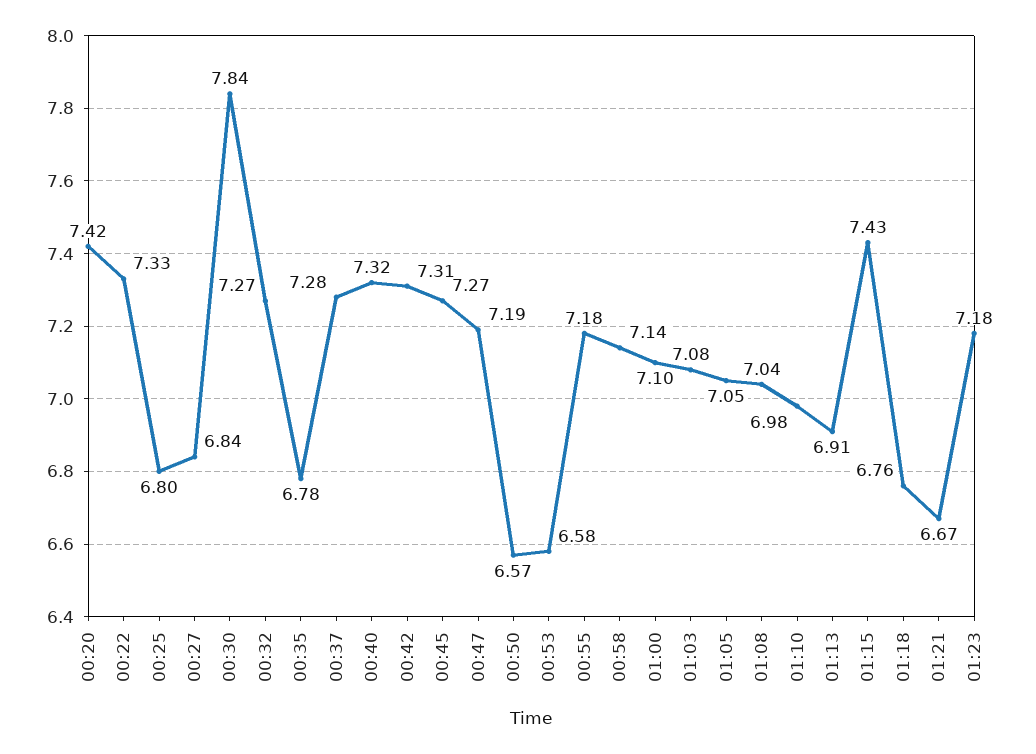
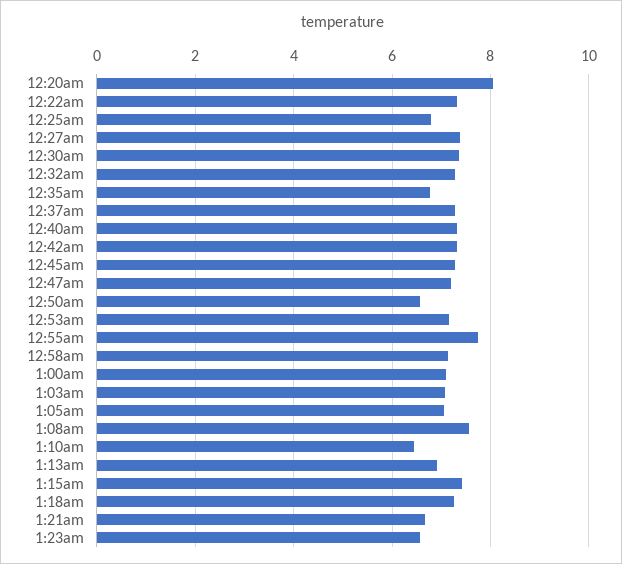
  {
-   "00:20": 7.42,
+   "00:20": 8,
    "00:22": 7.33,
    "00:25": 6.8,
-   "00:27": 6.84,
+   "00:27": 7.4,
-   "00:30": 7.84,
+   "00:30": 7.4,
    "00:32": 7.27,
    "00:35": 6.78,
    "00:37": 7.28,
    "00:40": 7.32,
    "00:42": 7.31,
    "00:45": 7.27,
    "00:47": 7.19,
    "00:50": 6.57,
-   "00:53": 6.58,
+   "00:53": 7.2,
-   "00:55": 7.18,
+   "00:55": 7.8,
    "00:58": 7.14,
    "01:00": 7.1,
    "01:03": 7.08,
    "01:05": 7.05,
-   "01:08": 7.04,
+   "01:08": 7.6,
-   "01:10": 6.98,
+   "01:10": 6.4,
    "01:13": 6.91,
    "01:15": 7.43,
-   "01:18": 6.76,
+   "01:18": 7.2,
    "01:21": 6.67,
-   "01:23": 7.18
+   "01:23": 6.6
  }

